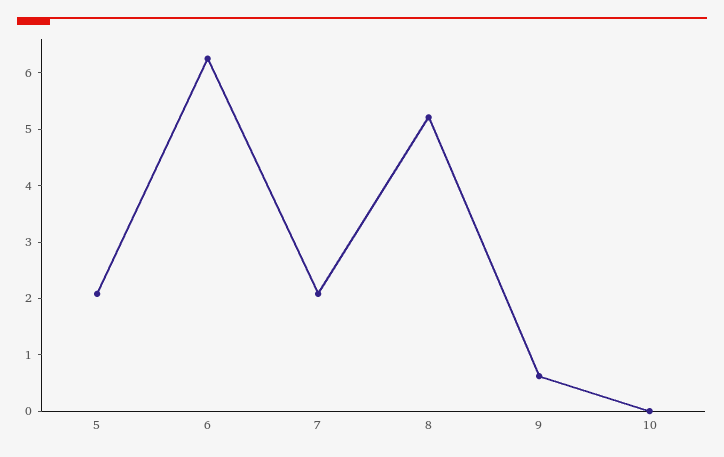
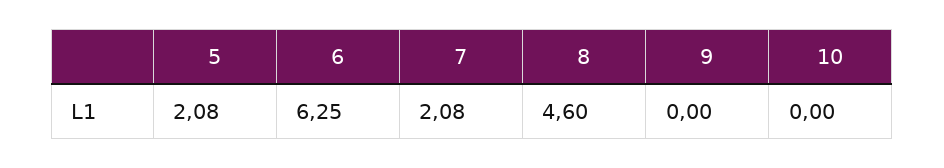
  {
    "5": 2.08,
    "6": 6.25,
    "7": 2.08,
-   "8": 5.2,
+   "8": 4.6,
-   "9": 0.6,
+   "9": 0,
    "10": 0
  }

